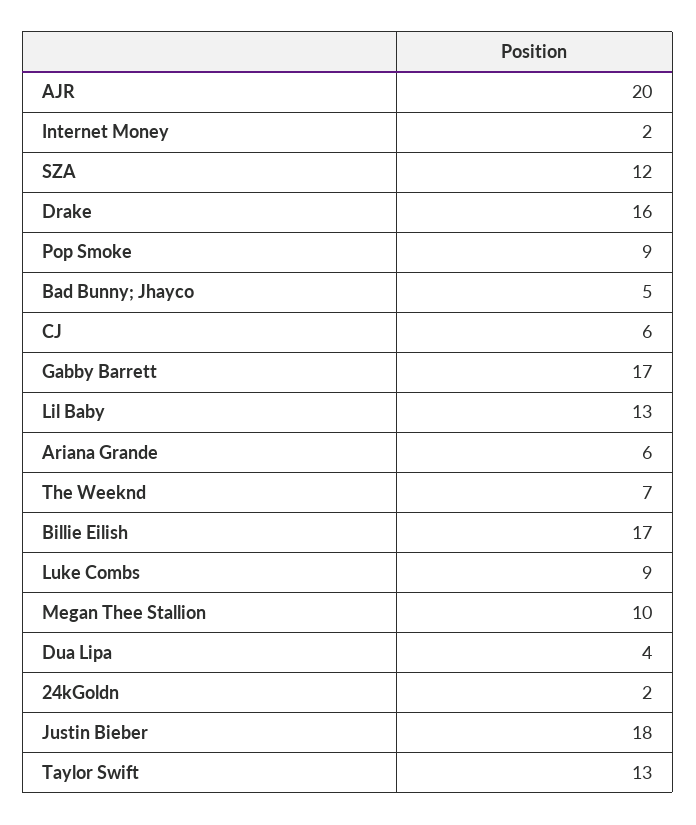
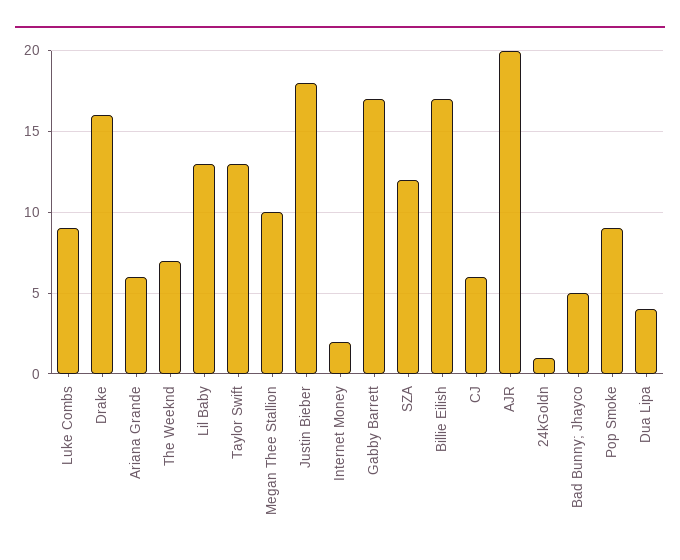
  {
    "AJR": 20,
    "Internet Money": 2,
    "SZA": 12,
    "Drake": 16,
    "Pop Smoke": 9,
    "Bad Bunny; Jhayco": 5,
    "CJ": 6,
    "Gabby Barrett": 17,
    "Lil Baby": 13,
    "Ariana Grande": 6,
    "The Weeknd": 7,
    "Billie Eilish": 17,
    "Luke Combs": 9,
    "Megan Thee Stallion": 10,
    "Dua Lipa": 4,
-   "24kGoldn": 2,
+   "24kGoldn": 1,
    "Justin Bieber": 18,
    "Taylor Swift": 13
  }

